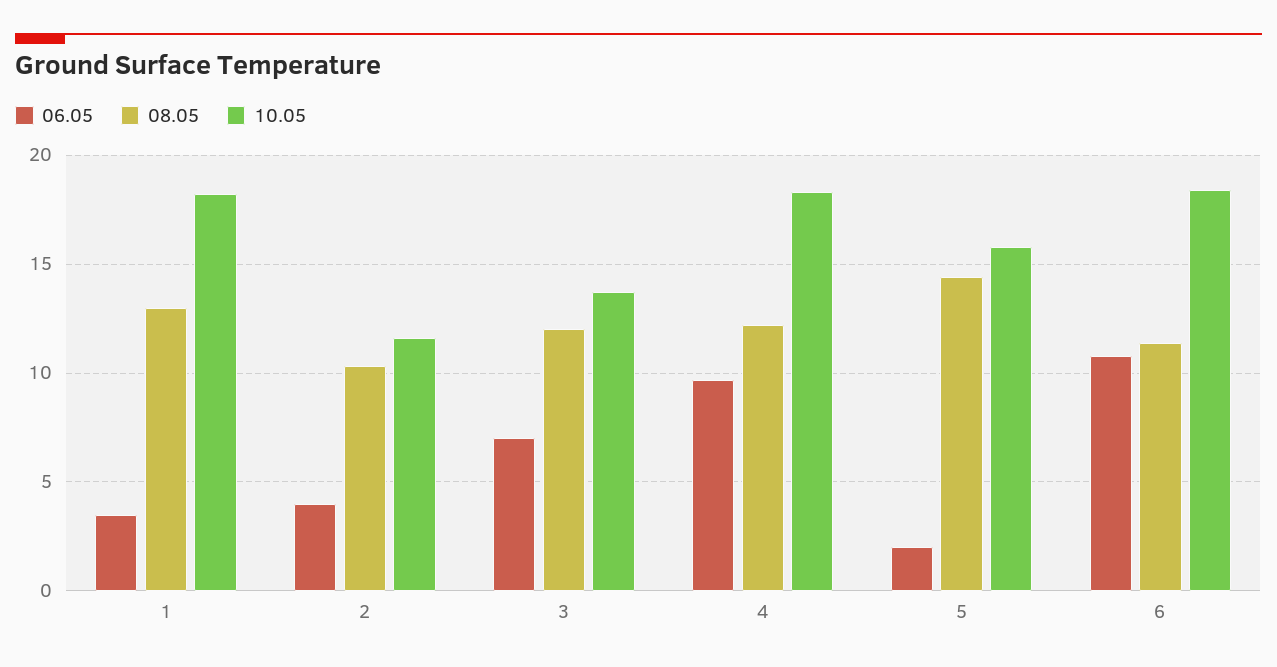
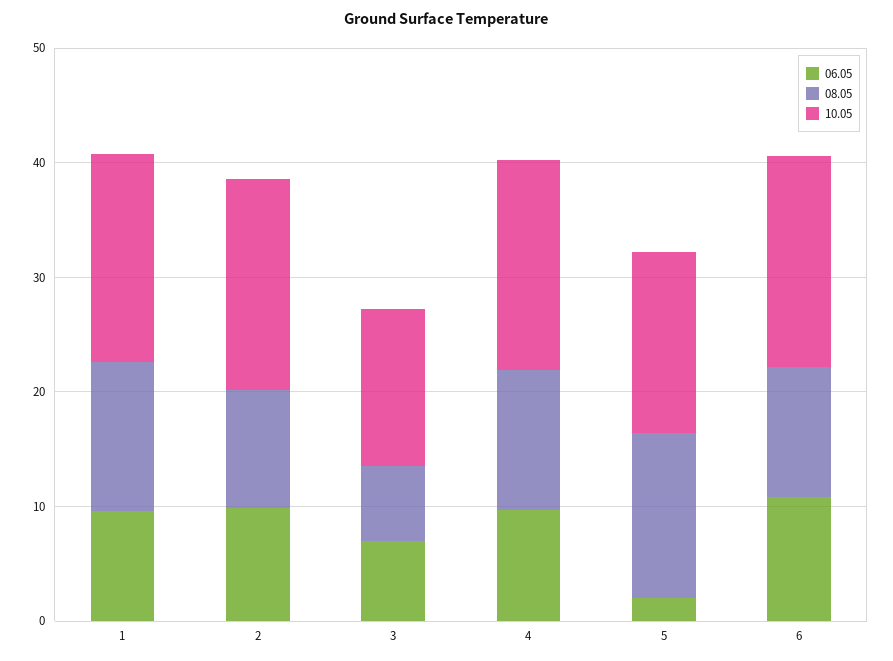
  {
    "06.05": {
-     "1": 3.5,
+     "1": 10,
-     "2": 4,
+     "2": 10,
      "3": 7,
      "4": 9.5,
      "5": 2,
      "6": 11
    },
    "08.05": {
      "1": 13,
      "2": 10.5,
-     "3": 12,
+     "3": 6,
      "4": 12,
      "5": 14.5,
      "6": 11.5
    },
    "10.05": {
      "1": 18,
-     "2": 11.5,
+     "2": 18,
      "3": 13.5,
      "4": 18.5,
      "5": 16,
      "6": 18.5
    }
  }

